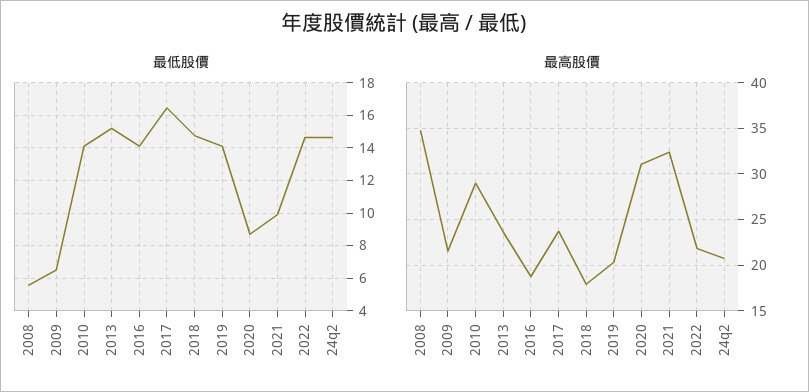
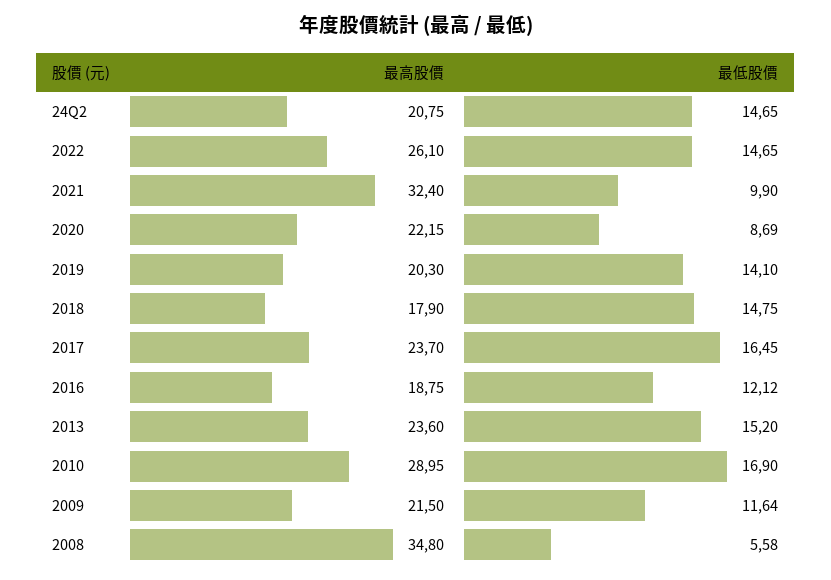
  {
    "最低股價": {
      "2008": 5.58,
-     "2009": 6.5,
+     "2009": 11.64,
-     "2010": 14,
+     "2010": 16.9,
      "2013": 15.2,
-     "2016": 14,
+     "2016": 12.12,
      "2017": 16.45,
      "2018": 14.75,
      "2019": 14.1,
      "2020": 8.69,
      "2021": 9.9,
      "2022": 14.65,
      "24q2": 14.65
    },
    "最高股價": {
      "2008": 34.8,
      "2009": 21.5,
      "2010": 28.95,
      "2013": 23.6,
      "2016": 18.75,
      "2017": 23.7,
      "2018": 17.9,
      "2019": 20.3,
-     "2020": 31,
+     "2020": 22.15,
      "2021": 32.4,
-     "2022": 22,
+     "2022": 26.1,
      "24q2": 20.75
    }
  }

